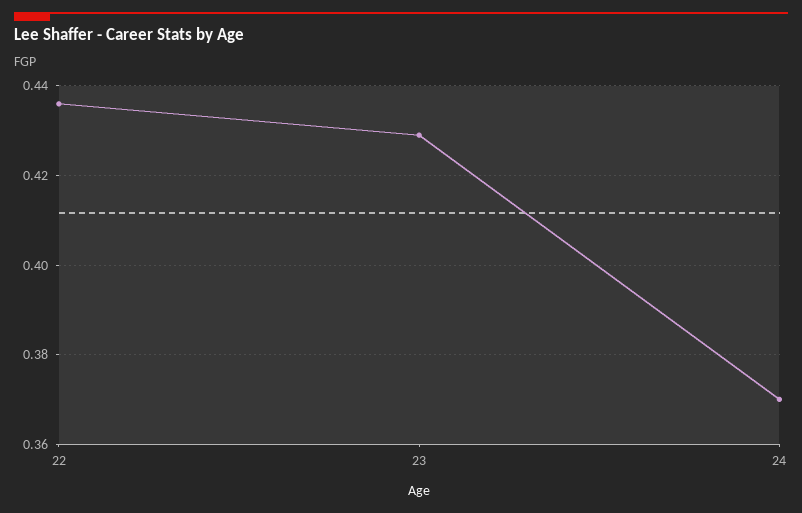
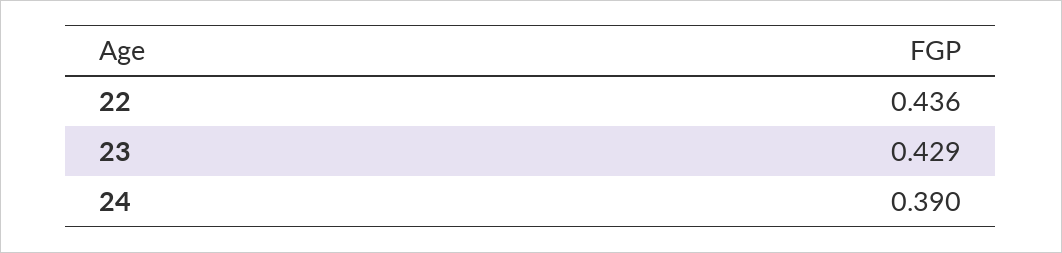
  {
    "22": 0.436,
    "23": 0.429,
-   "24": 0.37
+   "24": 0.39
  }

